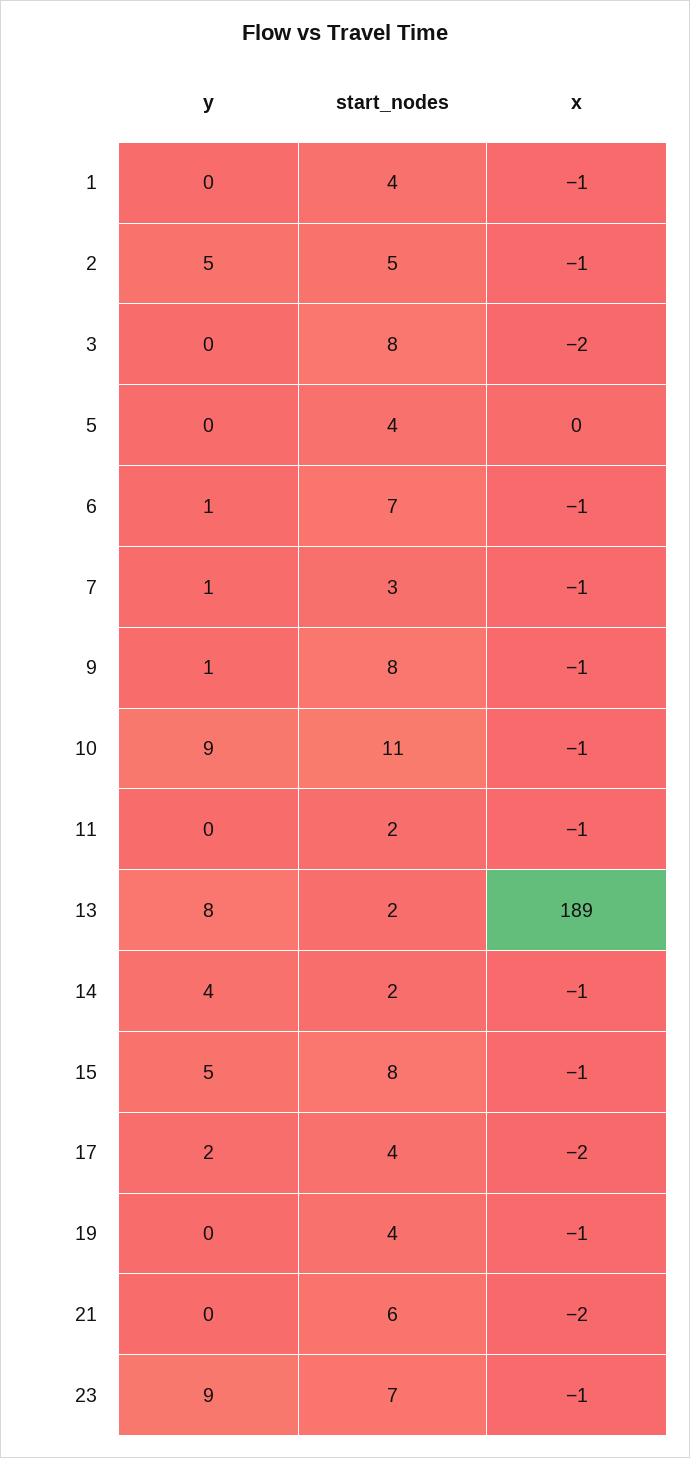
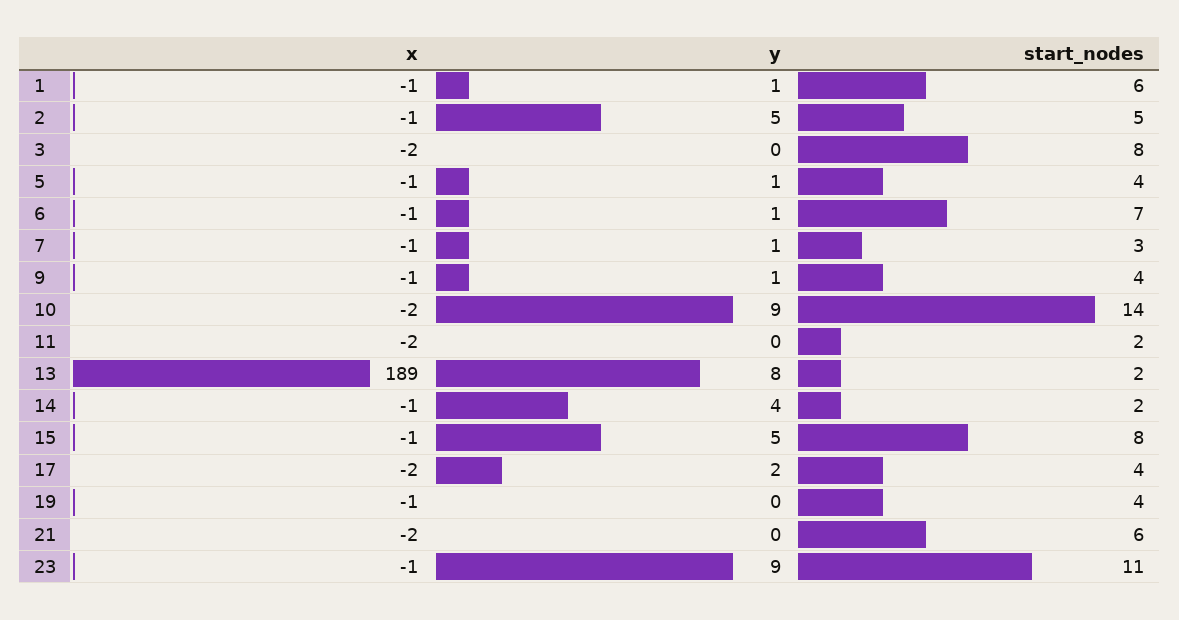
  {
    "y": {
-     "1": 0,
+     "1": 1,
      "2": 5,
      "3": 0,
-     "5": 0,
+     "5": 1,
      "6": 1,
      "7": 1,
      "9": 1,
      "10": 9,
      "11": 0,
      "13": 8,
      "14": 4,
      "15": 5,
      "17": 2,
      "19": 0,
      "21": 0,
      "23": 9
    },
    "start_nodes": {
-     "1": 4,
+     "1": 6,
      "2": 5,
      "3": 8,
      "5": 4,
      "6": 7,
      "7": 3,
-     "9": 8,
+     "9": 4,
-     "10": 11,
+     "10": 14,
      "11": 2,
      "13": 2,
      "14": 2,
      "15": 8,
      "17": 4,
      "19": 4,
      "21": 6,
-     "23": 7
+     "23": 11
    },
    "x": {
      "1": -1,
      "2": -1,
      "3": -2,
-     "5": 0,
+     "5": -1,
      "6": -1,
      "7": -1,
      "9": -1,
-     "10": -1,
+     "10": -2,
-     "11": -1,
+     "11": -2,
      "13": 189,
      "14": -1,
      "15": -1,
      "17": -2,
      "19": -1,
      "21": -2,
      "23": -1
    }
  }

